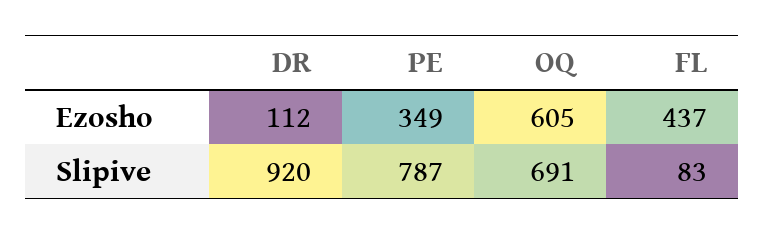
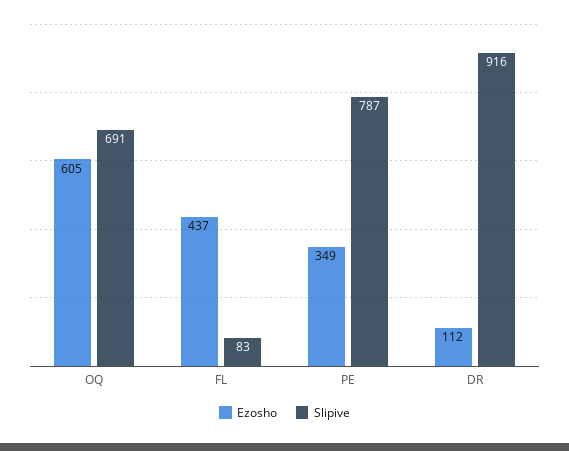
  {
    "Ezosho": {
      "DR": 112,
      "PE": 349,
      "OQ": 605,
      "FL": 437
    },
    "Slipive": {
-     "DR": 920,
+     "DR": 916,
      "PE": 787,
      "OQ": 691,
      "FL": 83
    }
  }

